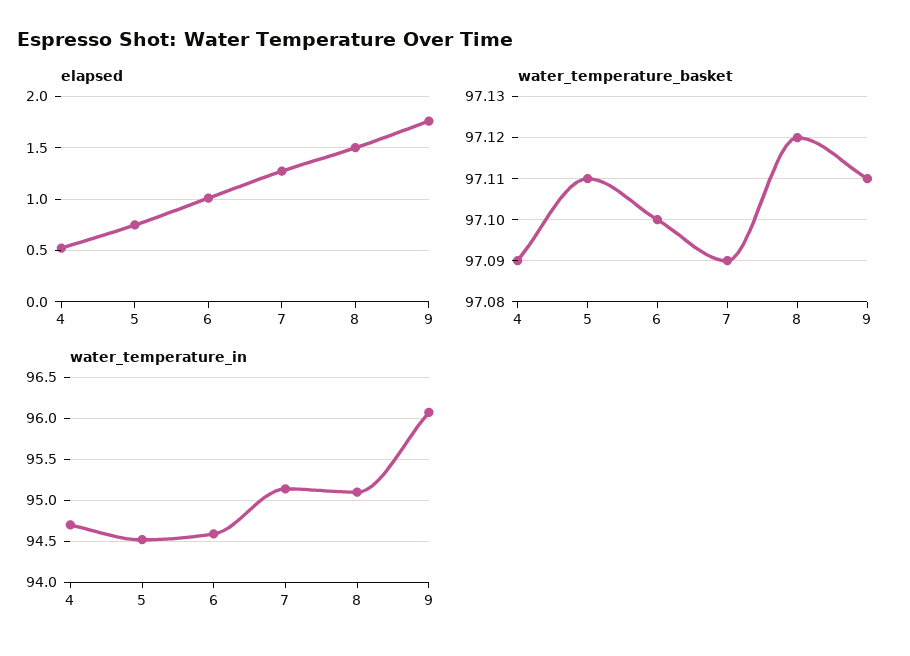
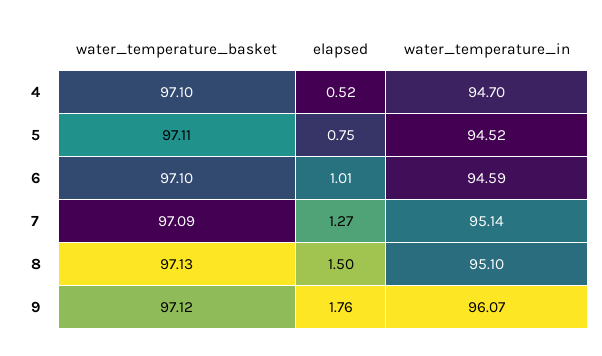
  {
    "elapsed": {
      "4": 0.52,
      "5": 0.75,
      "6": 1.01,
      "7": 1.27,
      "8": 1.5,
      "9": 1.76
    },
    "water_temperature_basket": {
-     "4": 97.09,
+     "4": 97.1,
      "5": 97.11,
      "6": 97.1,
      "7": 97.09,
-     "8": 97.12,
+     "8": 97.13,
-     "9": 97.11
+     "9": 97.12
    },
    "water_temperature_in": {
      "4": 94.7,
      "5": 94.52,
      "6": 94.59,
      "7": 95.14,
      "8": 95.1,
      "9": 96.07
    }
  }

